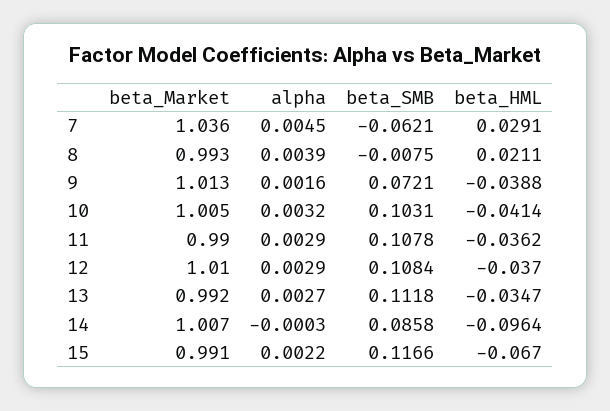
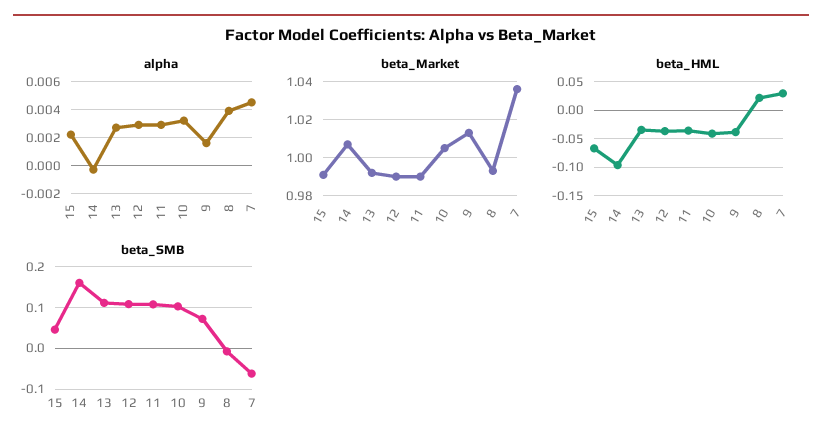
  {
    "beta_Market": {
      "7": 1.036,
      "8": 0.993,
      "9": 1.013,
      "10": 1.005,
      "11": 0.99,
-     "12": 1.01,
+     "12": 0.99,
      "13": 0.992,
      "14": 1.007,
      "15": 0.991
    },
    "alpha": {
      "7": 0.0045,
      "8": 0.0039,
      "9": 0.0016,
      "10": 0.0032,
      "11": 0.0029,
      "12": 0.0029,
      "13": 0.0027,
      "14": -0.0003,
      "15": 0.0022
    },
    "beta_SMB": {
      "7": -0.0621,
      "8": -0.0075,
      "9": 0.0721,
      "10": 0.1031,
      "11": 0.1078,
      "12": 0.1084,
      "13": 0.1118,
-     "14": 0.0858,
+     "14": 0.16,
-     "15": 0.1166
+     "15": 0.04
    },
    "beta_HML": {
      "7": 0.0291,
      "8": 0.0211,
      "9": -0.0388,
      "10": -0.0414,
      "11": -0.0362,
      "12": -0.037,
      "13": -0.0347,
      "14": -0.0964,
      "15": -0.067
    }
  }

